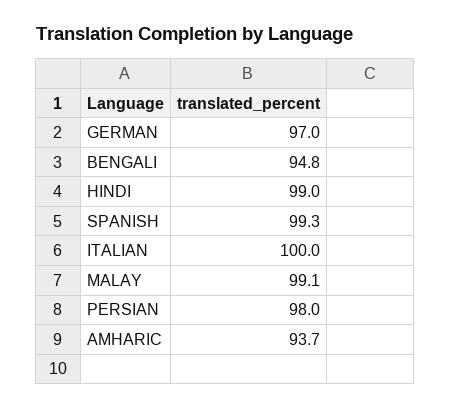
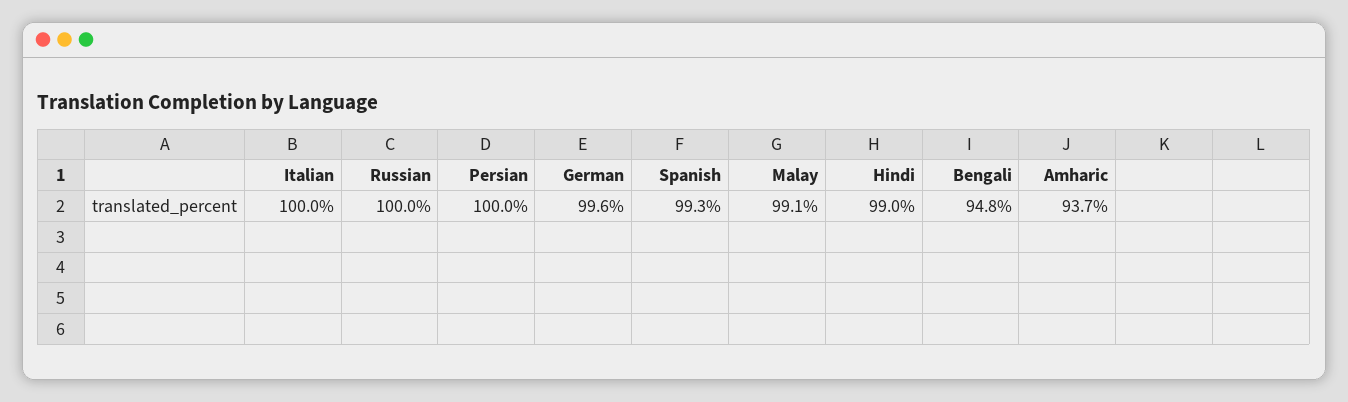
  {
-   "GERMAN": 97,
+   "GERMAN": 99.6,
    "BENGALI": 94.8,
    "HINDI": 99,
    "SPANISH": 99.3,
    "ITALIAN": 100,
    "MALAY": 99.1,
-   "PERSIAN": 98,
+   "PERSIAN": 100,
-   "AMHARIC": 93.7
+   "AMHARIC": 93.7,
+   "Russian": 100
  }

